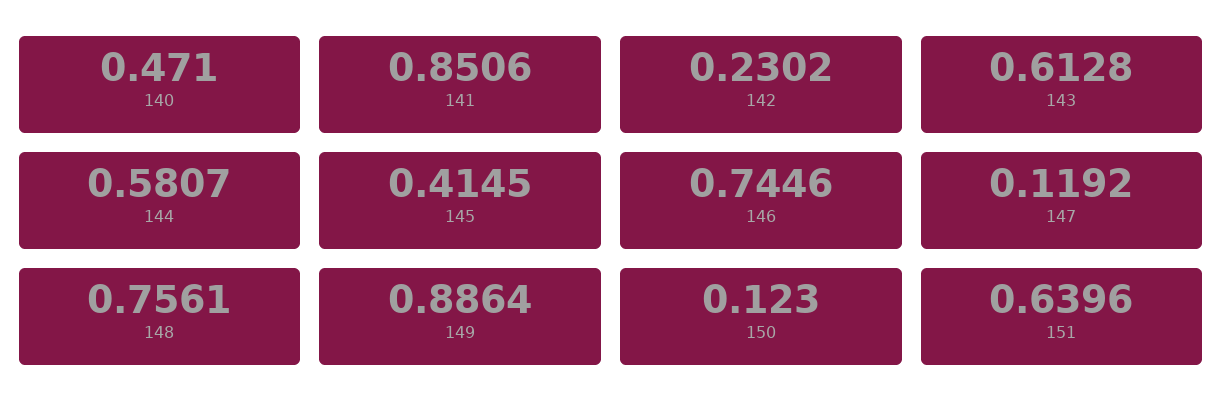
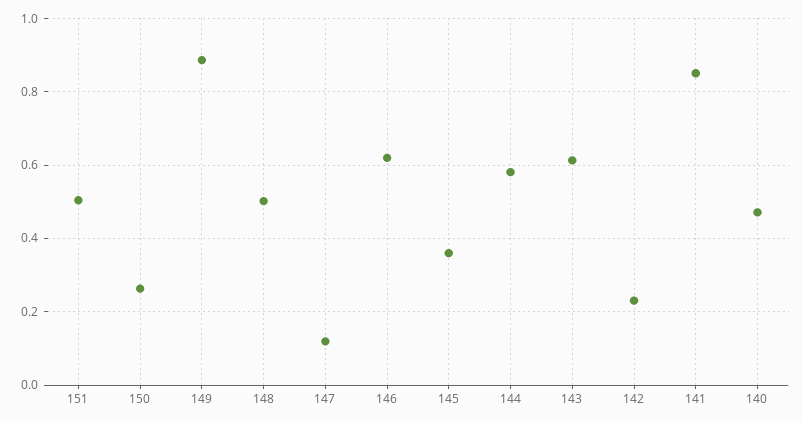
  {
    "140": 0.471,
    "141": 0.8506,
    "142": 0.2302,
    "143": 0.6128,
    "144": 0.5807,
-   "145": 0.4145,
+   "145": 0.36,
-   "146": 0.7446,
+   "146": 0.62,
    "147": 0.1192,
-   "148": 0.7561,
+   "148": 0.5,
    "149": 0.8864,
-   "150": 0.123,
+   "150": 0.26,
-   "151": 0.6396
+   "151": 0.5
  }

